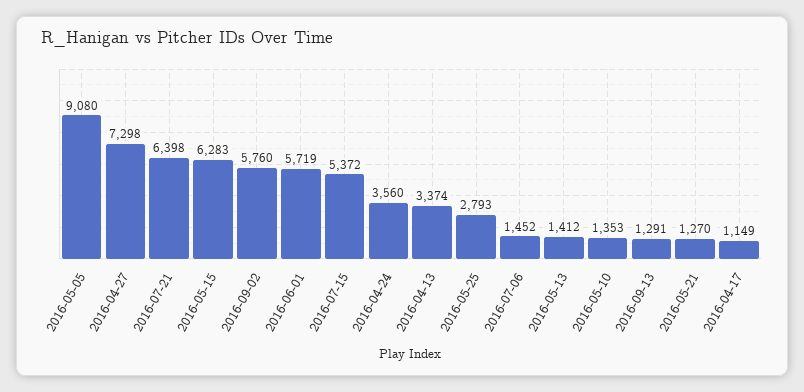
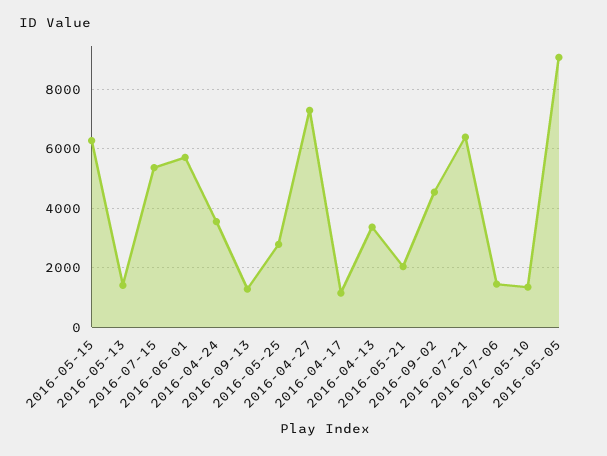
  {
    "2016-05-05": 9080,
    "2016-04-27": 7298,
    "2016-07-21": 6398,
    "2016-05-15": 6283,
-   "2016-09-02": 5760,
+   "2016-09-02": 4500,
    "2016-06-01": 5719,
    "2016-07-15": 5372,
    "2016-04-24": 3560,
    "2016-04-13": 3374,
    "2016-05-25": 2793,
    "2016-07-06": 1452,
    "2016-05-13": 1412,
    "2016-05-10": 1353,
    "2016-09-13": 1291,
-   "2016-05-21": 1270,
+   "2016-05-21": 2000,
    "2016-04-17": 1149
  }

